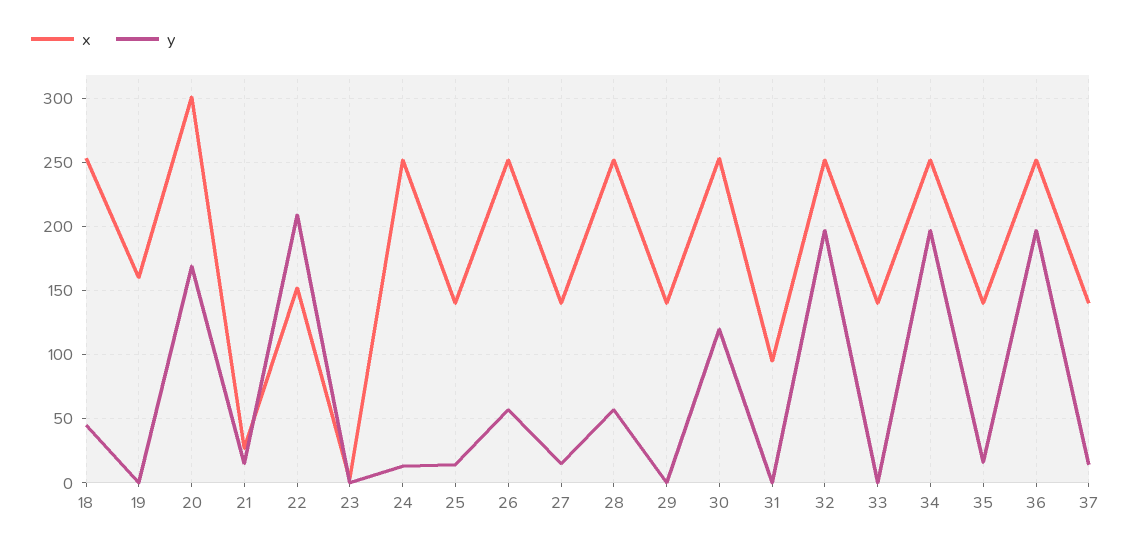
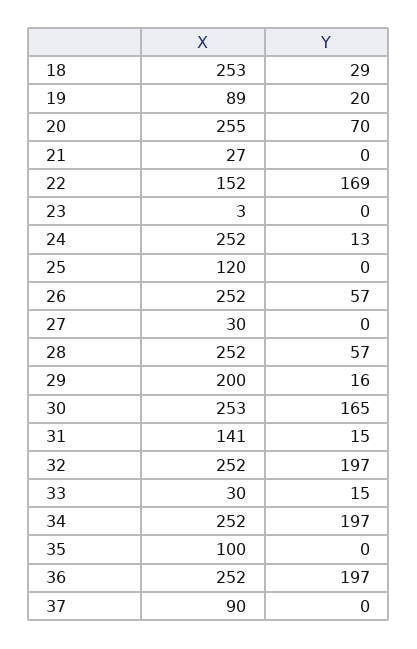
  {
    "x": {
      "18": 253,
-     "19": 160,
+     "19": 89,
-     "20": 300,
+     "20": 255,
      "21": 27,
      "22": 152,
      "23": 3,
      "24": 252,
-     "25": 140,
+     "25": 120,
      "26": 252,
-     "27": 140,
+     "27": 30,
      "28": 252,
-     "29": 140,
+     "29": 200,
      "30": 253,
-     "31": 95,
+     "31": 141,
      "32": 252,
-     "33": 140,
+     "33": 30,
      "34": 252,
-     "35": 140,
+     "35": 100,
      "36": 252,
-     "37": 140
+     "37": 90
    },
    "y": {
-     "18": 45,
+     "18": 29,
-     "19": 0,
+     "19": 20,
-     "20": 170,
+     "20": 70,
-     "21": 15,
+     "21": 0,
-     "22": 210,
+     "22": 169,
      "23": 0,
      "24": 13,
-     "25": 15,
+     "25": 0,
      "26": 57,
-     "27": 15,
+     "27": 0,
      "28": 57,
-     "29": 0,
+     "29": 16,
-     "30": 120,
+     "30": 165,
-     "31": 0,
+     "31": 15,
      "32": 197,
-     "33": 0,
+     "33": 15,
      "34": 197,
-     "35": 15,
+     "35": 0,
      "36": 197,
-     "37": 15
+     "37": 0
    }
  }

